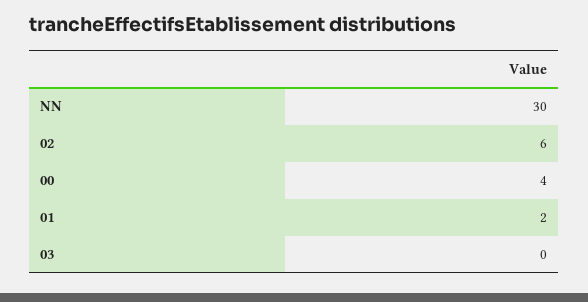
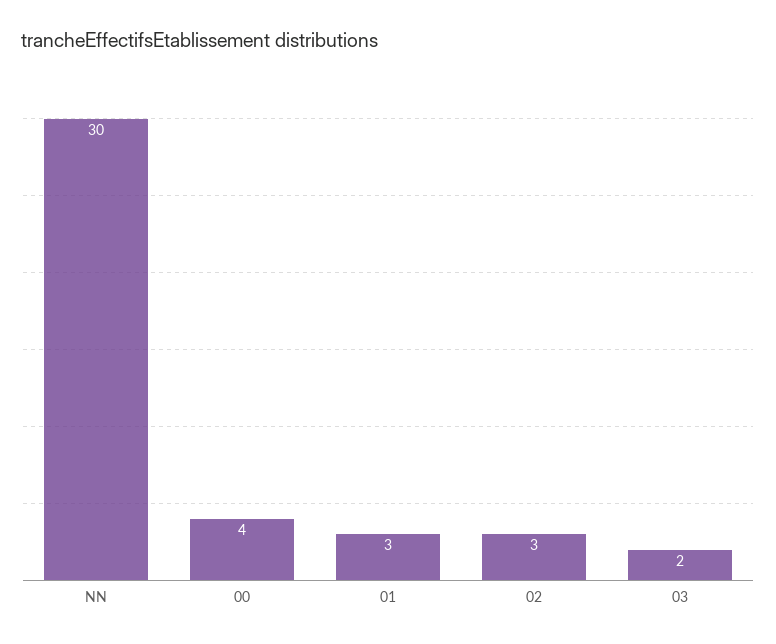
  {
    "NN": 30,
-   "02": 6,
+   "02": 3,
    "00": 4,
-   "01": 2,
+   "01": 3,
-   "03": 0
+   "03": 2
  }

